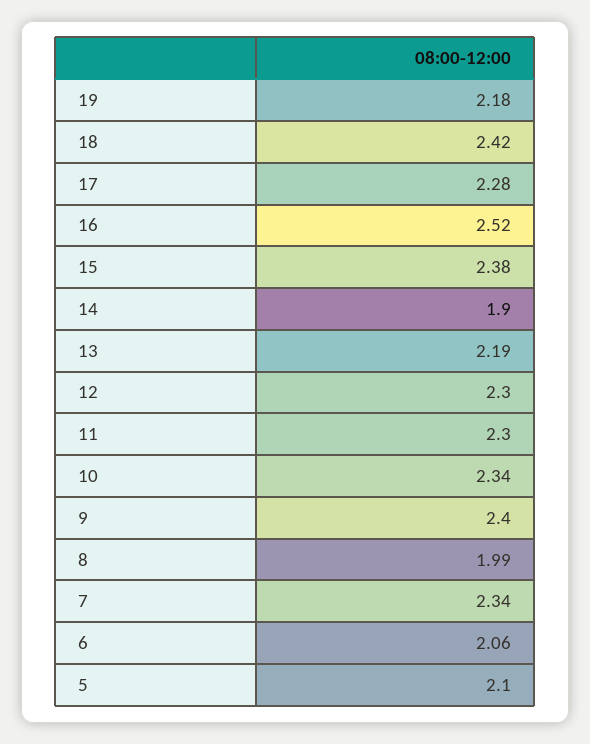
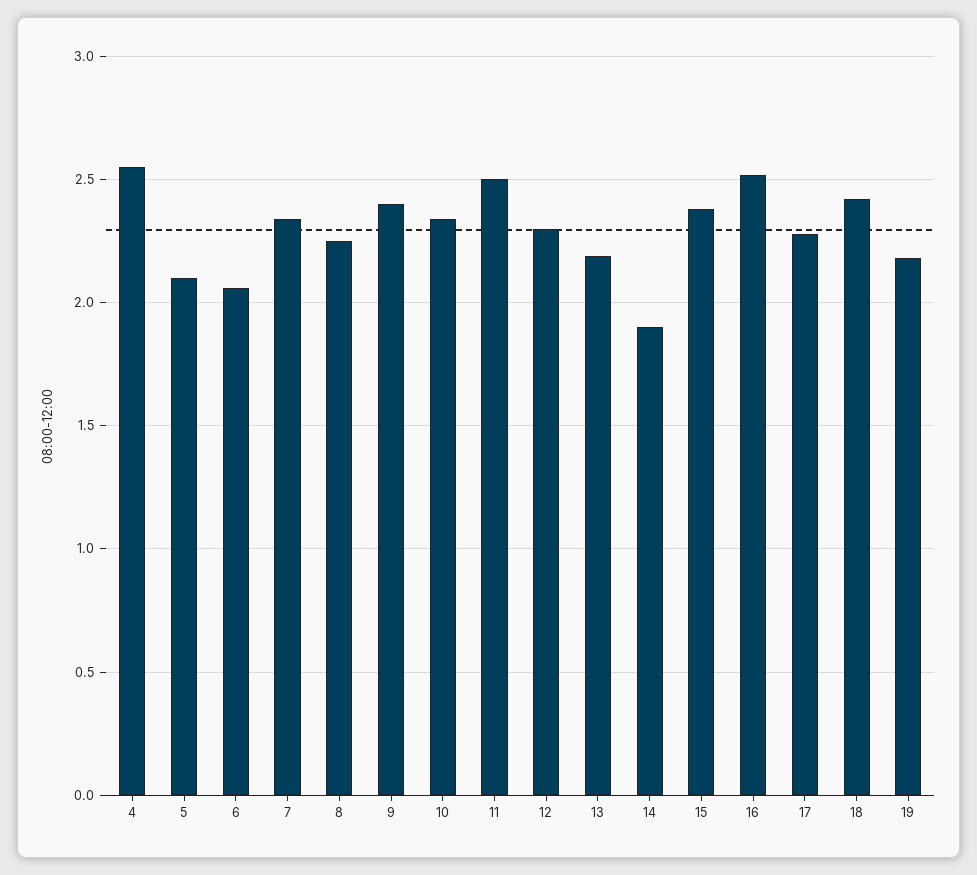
  {
    "19": 2.18,
    "18": 2.42,
    "17": 2.28,
    "16": 2.52,
    "15": 2.38,
    "14": 1.9,
    "13": 2.19,
    "12": 2.3,
-   "11": 2.3,
+   "11": 2.5,
    "10": 2.34,
    "9": 2.4,
-   "8": 1.99,
+   "8": 2.25,
    "7": 2.34,
    "6": 2.06,
-   "5": 2.1
+   "5": 2.1,
+   "4": 2.55
  }

